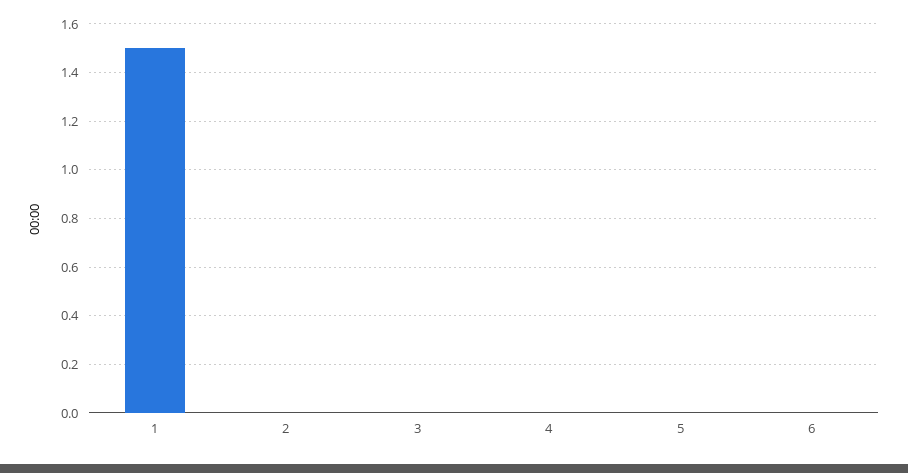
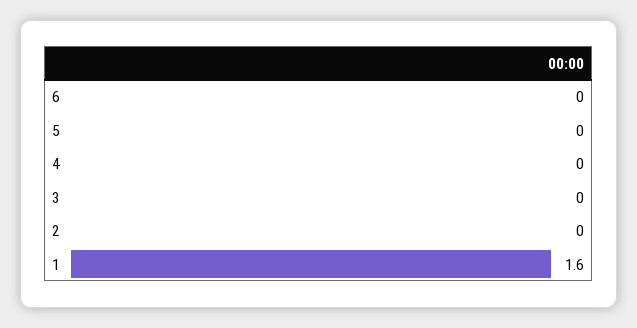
  {
-   "1": 1.5,
+   "1": 1.6,
    "2": 0,
    "3": 0,
    "4": 0,
    "5": 0,
    "6": 0
  }

